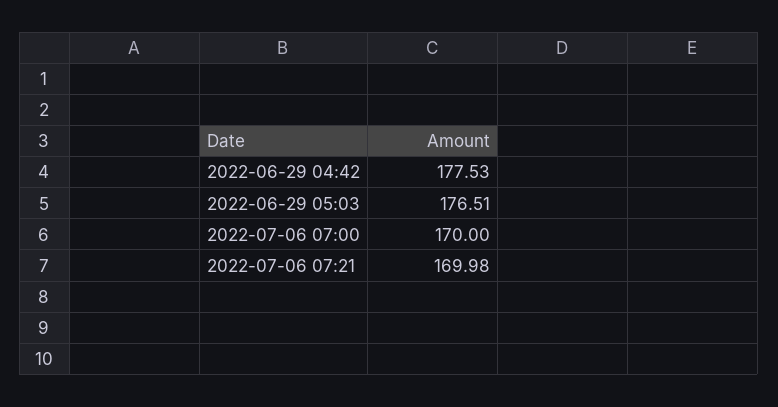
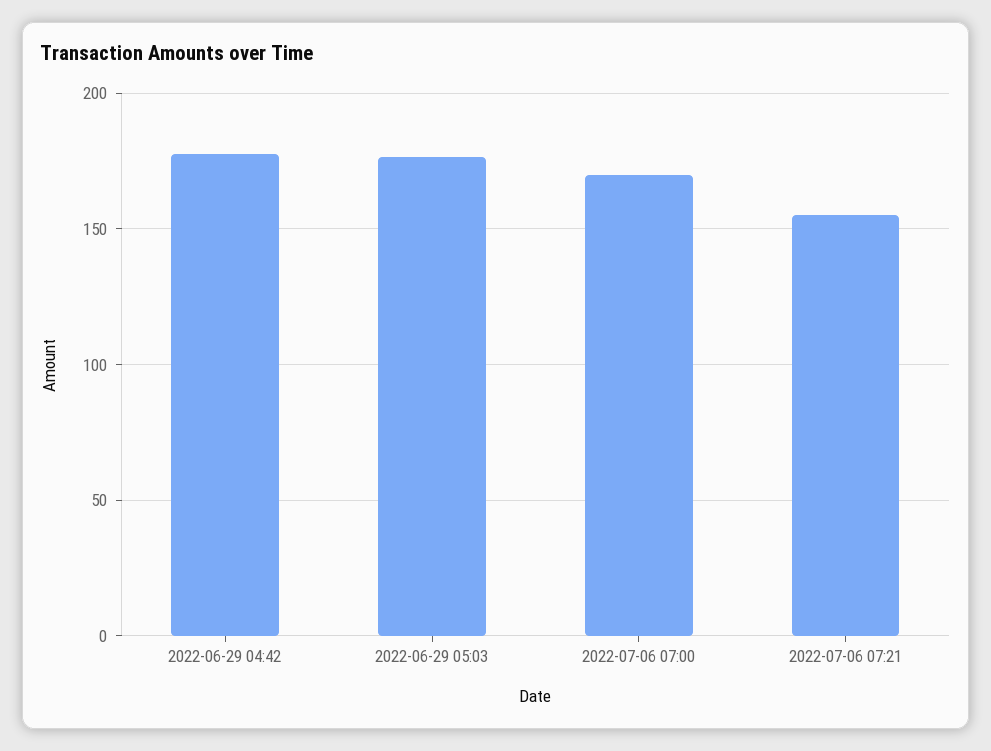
  {
    "2022-06-29 04:42": 177.53,
    "2022-06-29 05:03": 176.51,
    "2022-07-06 07:00": 170,
-   "2022-07-06 07:21": 169.98
+   "2022-07-06 07:21": 155
  }

